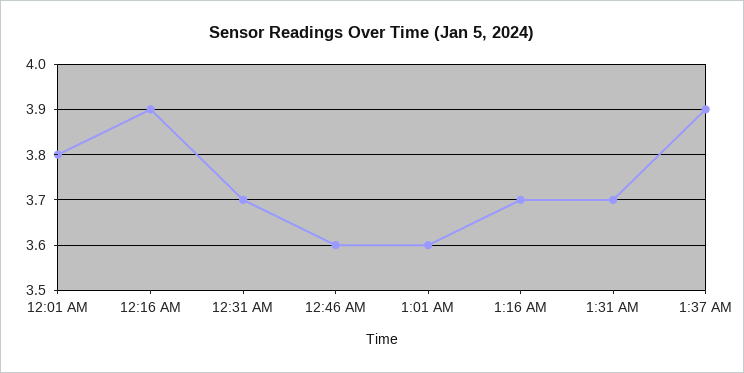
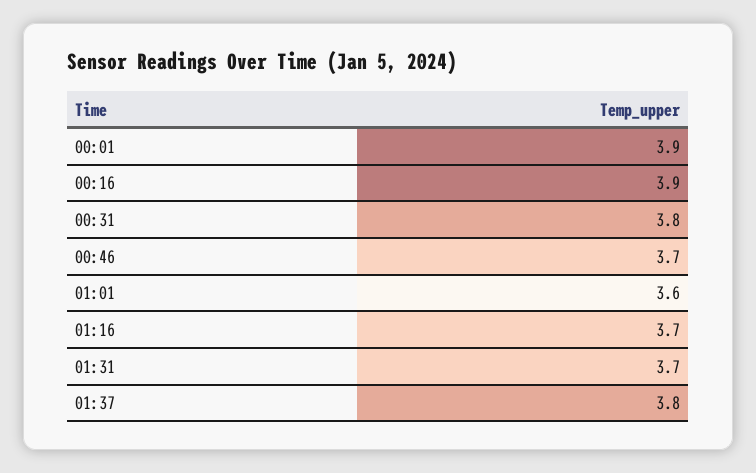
  {
-   "12:01 AM": 3.8,
+   "12:01 AM": 3.9,
    "12:16 AM": 3.9,
-   "12:31 AM": 3.7,
+   "12:31 AM": 3.8,
-   "12:46 AM": 3.6,
+   "12:46 AM": 3.7,
    "1:01 AM": 3.6,
    "1:16 AM": 3.7,
    "1:31 AM": 3.7,
-   "1:37 AM": 3.9
+   "1:37 AM": 3.8
  }

